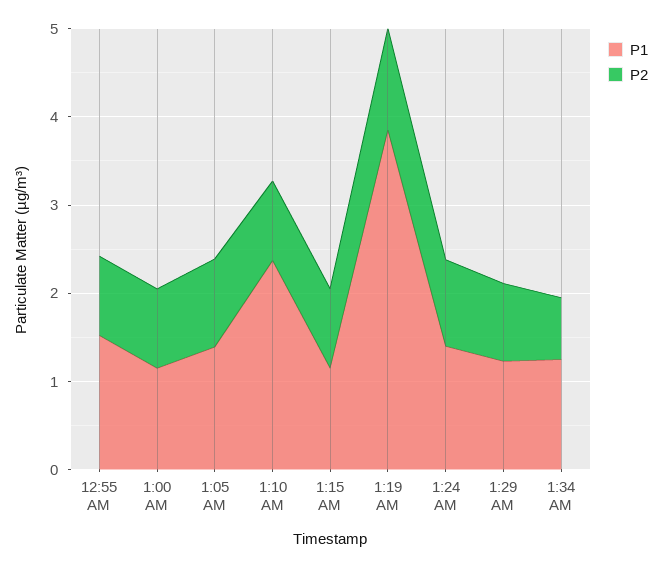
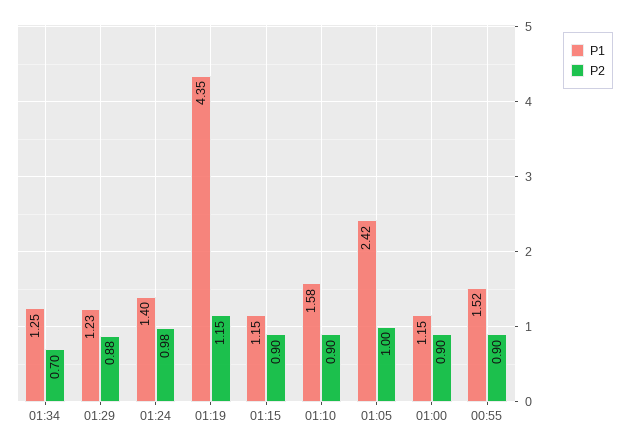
  {
    "P1": {
      "12:55 AM": 1.52,
      "1:00 AM": 1.15,
-     "1:05 AM": 1.4,
+     "1:05 AM": 2.42,
-     "1:10 AM": 2.4,
+     "1:10 AM": 1.58,
      "1:15 AM": 1.15,
-     "1:19 AM": 3.8,
+     "1:19 AM": 4.35,
      "1:24 AM": 1.4,
      "1:29 AM": 1.23,
      "1:34 AM": 1.25
    },
    "P2": {
      "12:55 AM": 0.9,
      "1:00 AM": 0.9,
      "1:05 AM": 1,
      "1:10 AM": 0.9,
      "1:15 AM": 0.9,
      "1:19 AM": 1.15,
      "1:24 AM": 0.98,
      "1:29 AM": 0.88,
      "1:34 AM": 0.7
    }
  }

